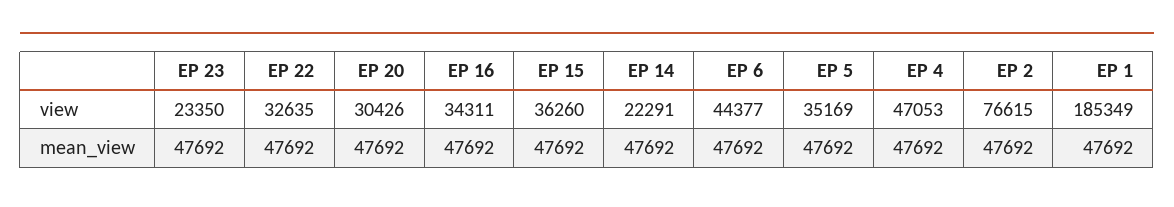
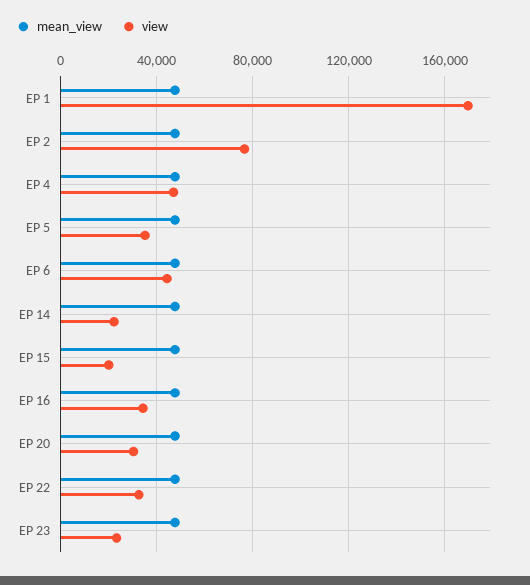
  {
    "view": {
      "EP 23": 23350,
      "EP 22": 32635,
      "EP 20": 30426,
      "EP 16": 34311,
-     "EP 15": 36260,
+     "EP 15": 20000,
      "EP 14": 22291,
      "EP 6": 44377,
      "EP 5": 35169,
      "EP 4": 47053,
      "EP 2": 76615,
-     "EP 1": 185349
+     "EP 1": 170000
    },
    "mean_view": {
      "EP 23": 47692,
      "EP 22": 47692,
      "EP 20": 47692,
      "EP 16": 47692,
      "EP 15": 47692,
      "EP 14": 47692,
      "EP 6": 47692,
      "EP 5": 47692,
      "EP 4": 47692,
      "EP 2": 47692,
      "EP 1": 47692
    }
  }

